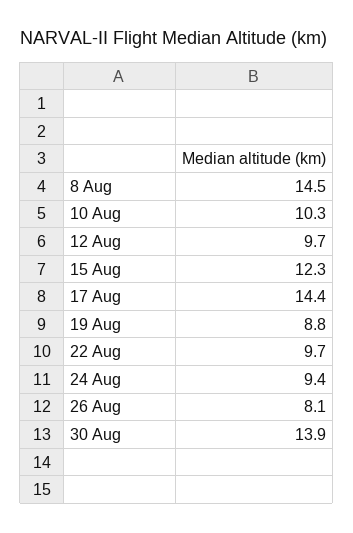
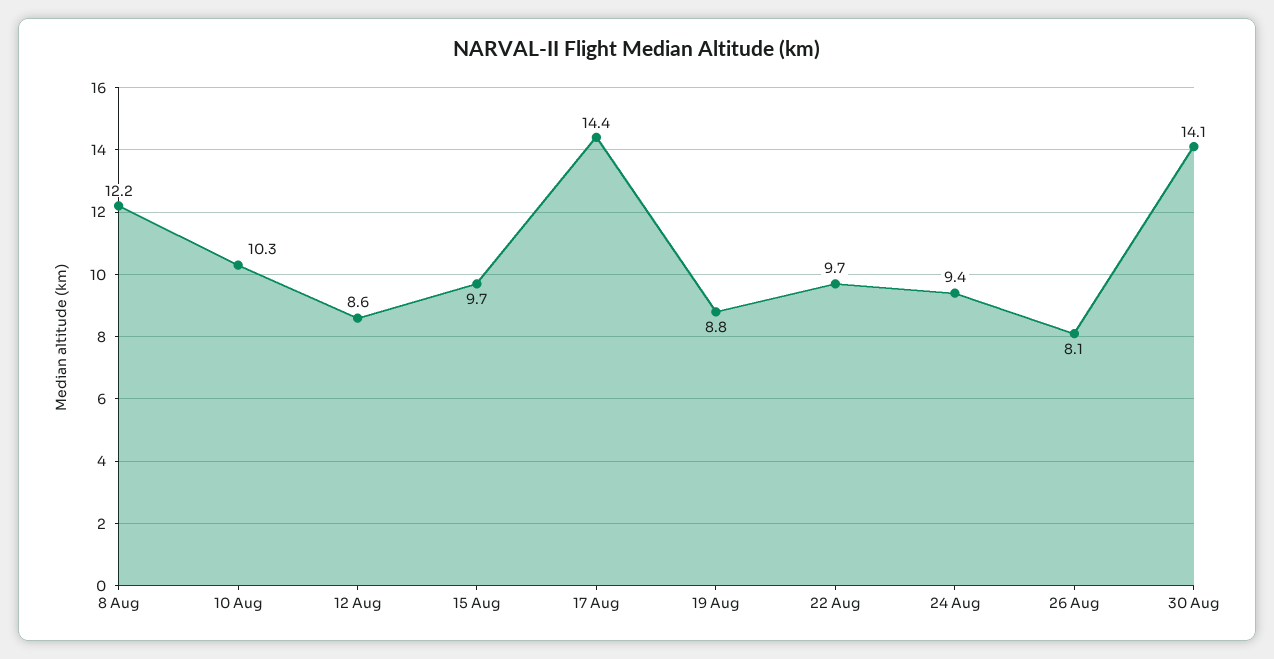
  {
-   "8 Aug": 14.5,
+   "8 Aug": 12.2,
    "10 Aug": 10.3,
-   "12 Aug": 9.7,
+   "12 Aug": 8.6,
-   "15 Aug": 12.3,
+   "15 Aug": 9.7,
    "17 Aug": 14.4,
    "19 Aug": 8.8,
    "22 Aug": 9.7,
    "24 Aug": 9.4,
    "26 Aug": 8.1,
-   "30 Aug": 13.9
+   "30 Aug": 14.1
  }

